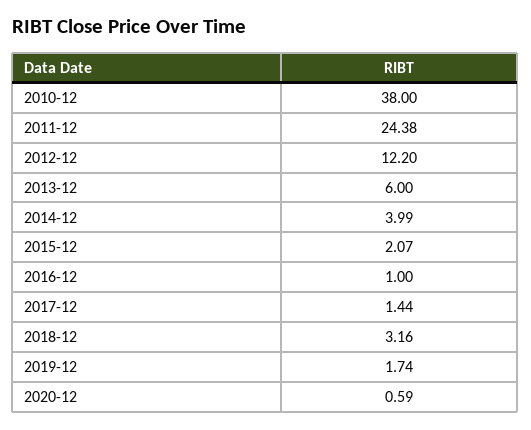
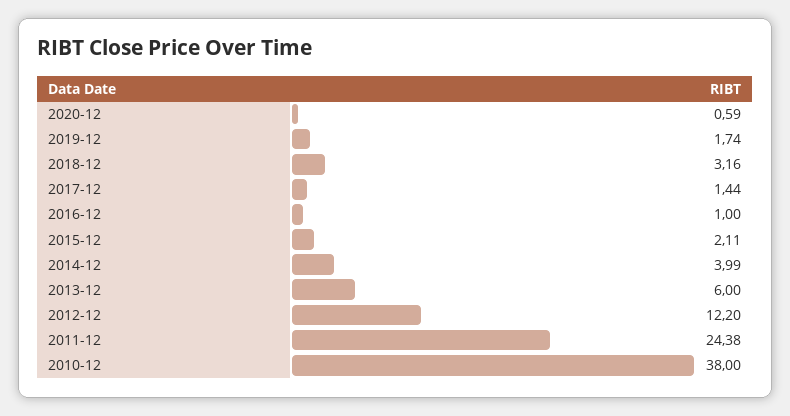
  {
    "2010-12": 38,
    "2011-12": 24.38,
    "2012-12": 12.2,
    "2013-12": 6,
    "2014-12": 3.99,
-   "2015-12": 2.07,
+   "2015-12": 2.11,
    "2016-12": 1,
    "2017-12": 1.44,
    "2018-12": 3.16,
    "2019-12": 1.74,
    "2020-12": 0.59
  }

